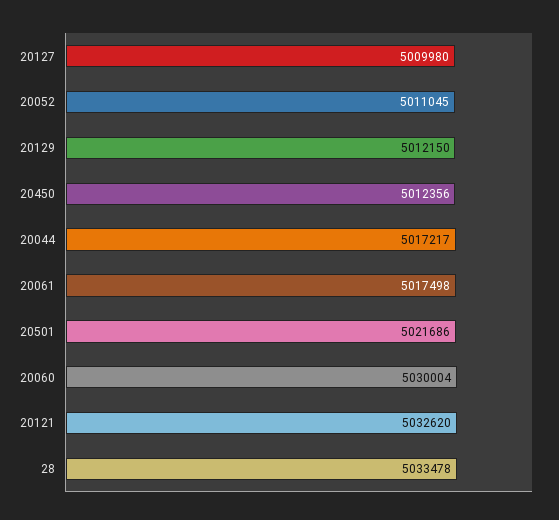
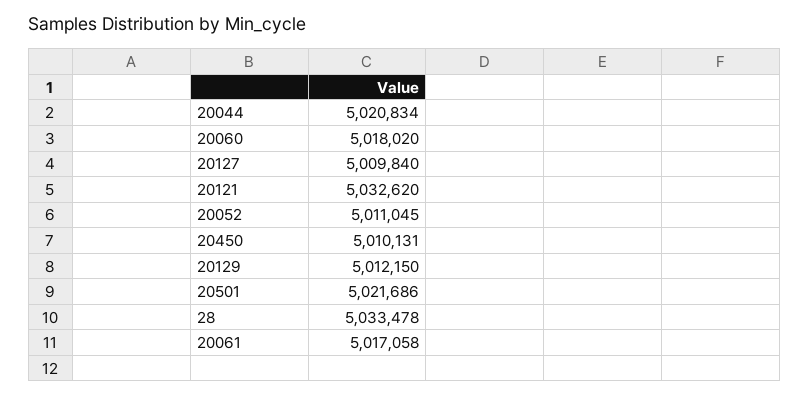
  {
-   "20127": 5009980,
+   "20127": 5009840,
    "20052": 5011045,
    "20129": 5012150,
-   "20450": 5012356,
+   "20450": 5010131,
-   "20044": 5017217,
+   "20044": 5020834,
-   "20061": 5017498,
+   "20061": 5017058,
    "20501": 5021686,
-   "20060": 5030004,
+   "20060": 5018020,
    "20121": 5032620,
    "28": 5033478
  }

